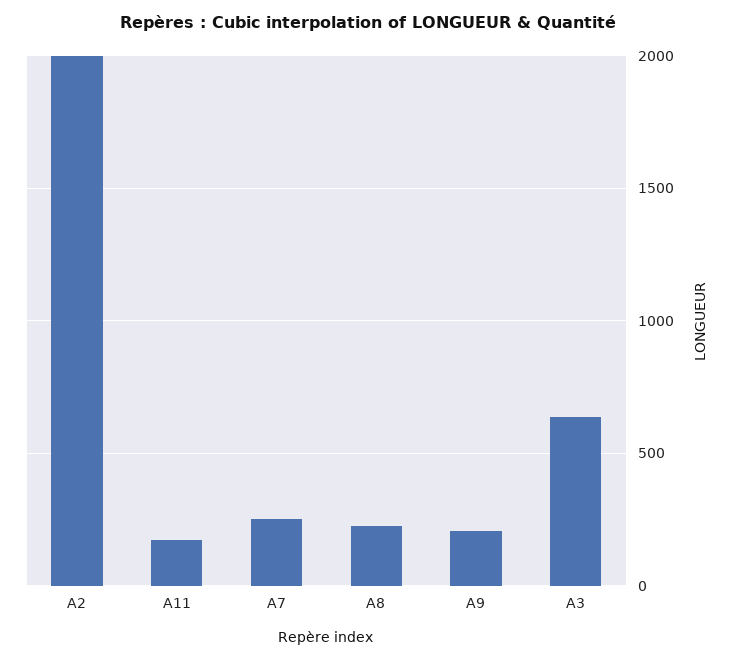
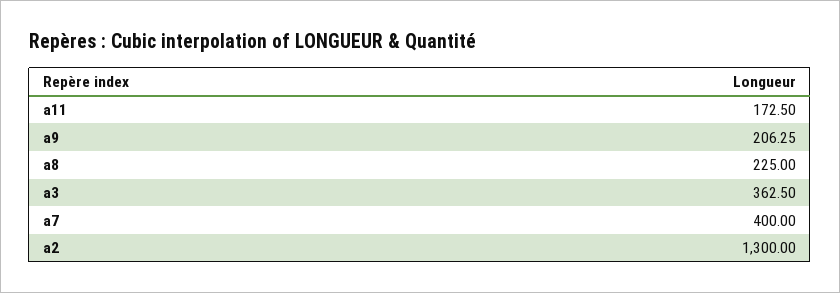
  {
-   "A2": 2000,
+   "A2": 1300,
    "A11": 172.5,
-   "A7": 250,
+   "A7": 400,
    "A8": 225,
    "A9": 206.25,
-   "A3": 650
+   "A3": 362.5
  }

